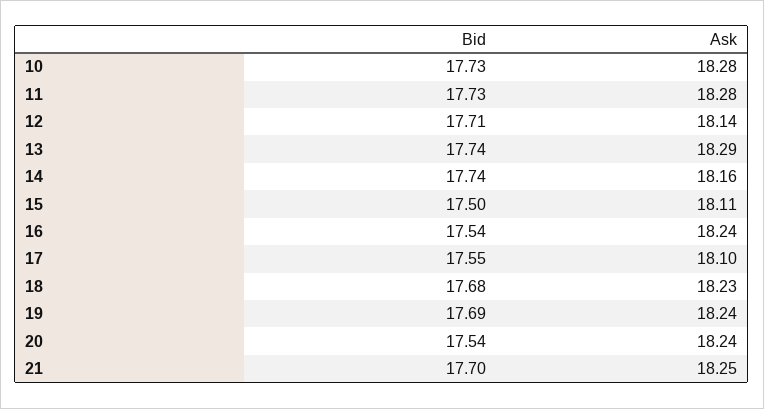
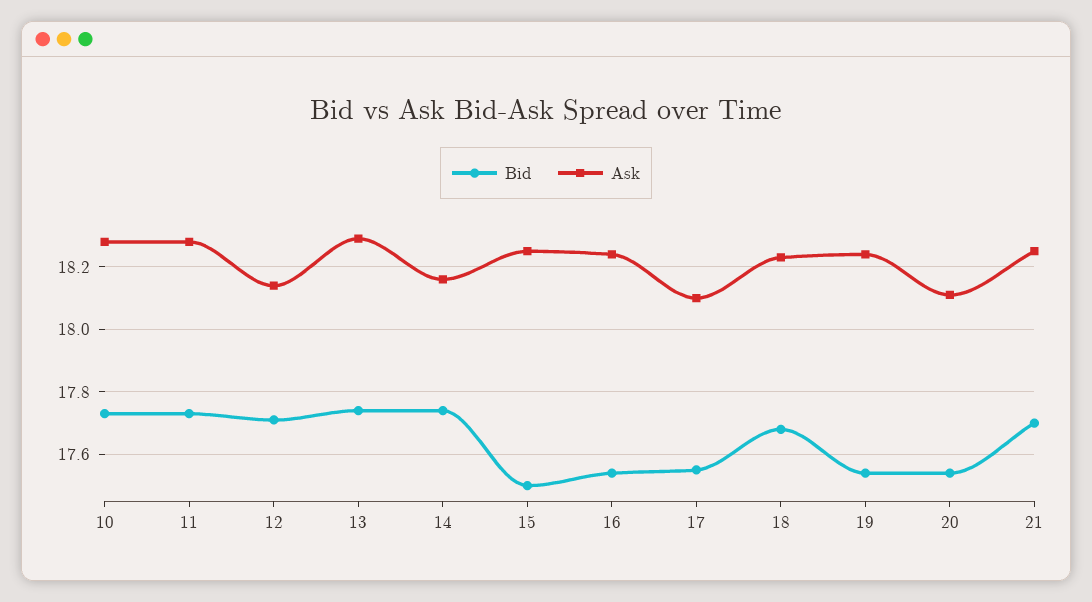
  {
    "Bid": {
      "10": 17.73,
      "11": 17.73,
      "12": 17.71,
      "13": 17.74,
      "14": 17.74,
      "15": 17.5,
      "16": 17.54,
      "17": 17.55,
      "18": 17.68,
-     "19": 17.69,
+     "19": 17.55,
      "20": 17.54,
      "21": 17.7
    },
    "Ask": {
      "10": 18.28,
      "11": 18.28,
      "12": 18.14,
      "13": 18.29,
      "14": 18.16,
-     "15": 18.11,
+     "15": 18.25,
      "16": 18.24,
      "17": 18.1,
      "18": 18.23,
      "19": 18.24,
-     "20": 18.24,
+     "20": 18.1,
      "21": 18.25
    }
  }

